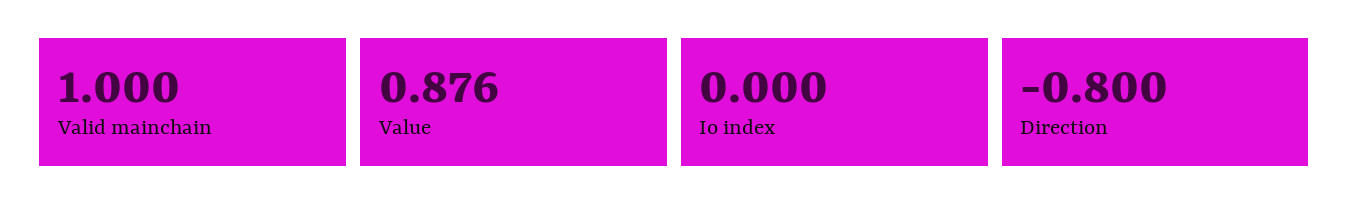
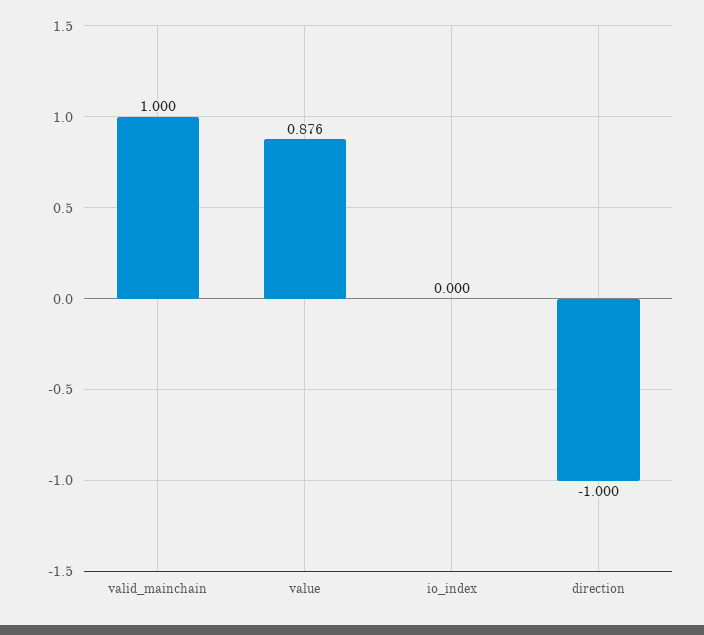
  {
    "Valid mainchain": 1,
    "Value": 0.876,
    "Io index": 0,
-   "Direction": -0.8
+   "Direction": -1
  }

